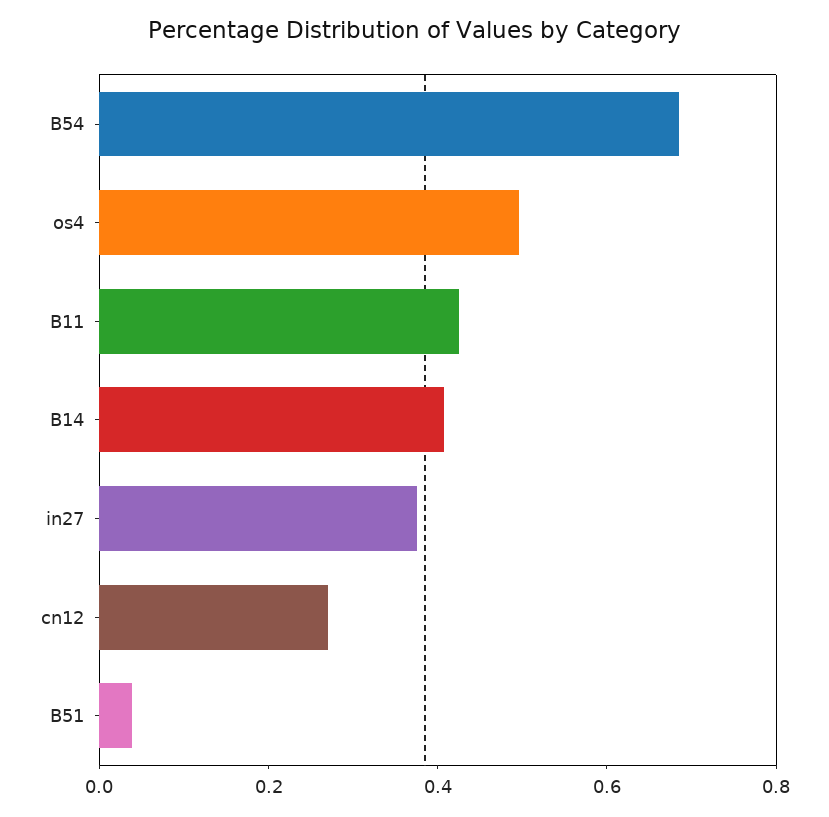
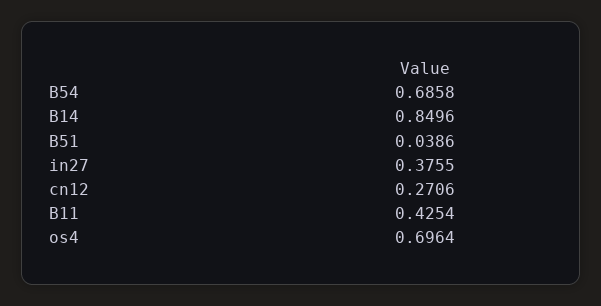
  {
    "B54": 0.6858,
-   "os4": 0.5,
+   "os4": 0.6964,
    "B11": 0.4254,
-   "B14": 0.4,
+   "B14": 0.8496,
    "in27": 0.3755,
    "cn12": 0.2706,
    "B51": 0.0386
  }

